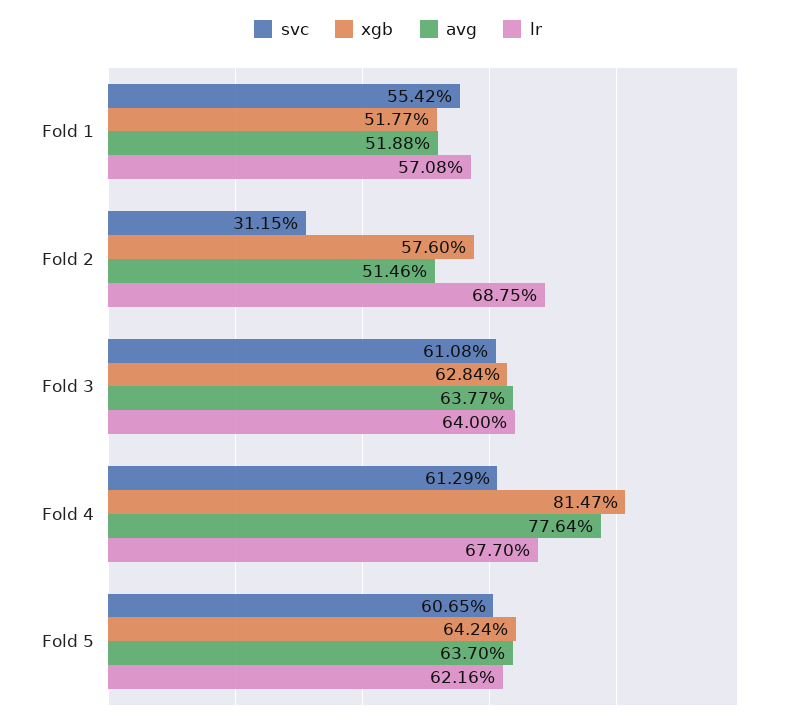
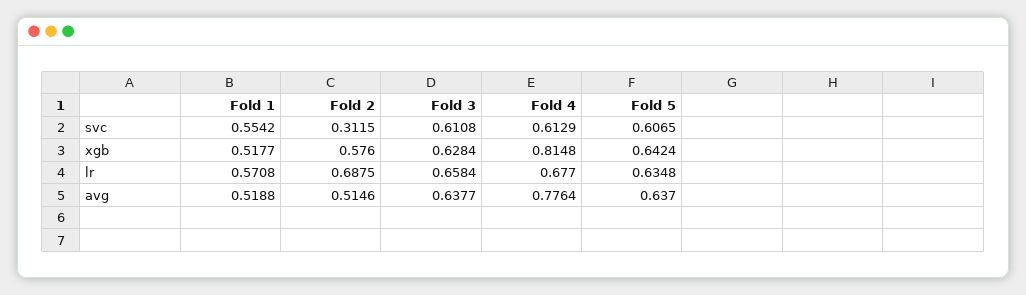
  {
    "svc": {
      "Fold 1": 0.5542,
      "Fold 2": 0.3115,
      "Fold 3": 0.6108,
      "Fold 4": 0.6129,
      "Fold 5": 0.6065
    },
    "xgb": {
      "Fold 1": 0.5177,
      "Fold 2": 0.576,
      "Fold 3": 0.6284,
-     "Fold 4": 0.8147,
+     "Fold 4": 0.8148,
      "Fold 5": 0.6424
    },
    "avg": {
      "Fold 1": 0.5188,
      "Fold 2": 0.5146,
      "Fold 3": 0.6377,
      "Fold 4": 0.7764,
      "Fold 5": 0.637
    },
    "lr": {
      "Fold 1": 0.5708,
      "Fold 2": 0.6875,
-     "Fold 3": 0.64,
+     "Fold 3": 0.6584,
      "Fold 4": 0.677,
-     "Fold 5": 0.6216
+     "Fold 5": 0.6348
    }
  }

